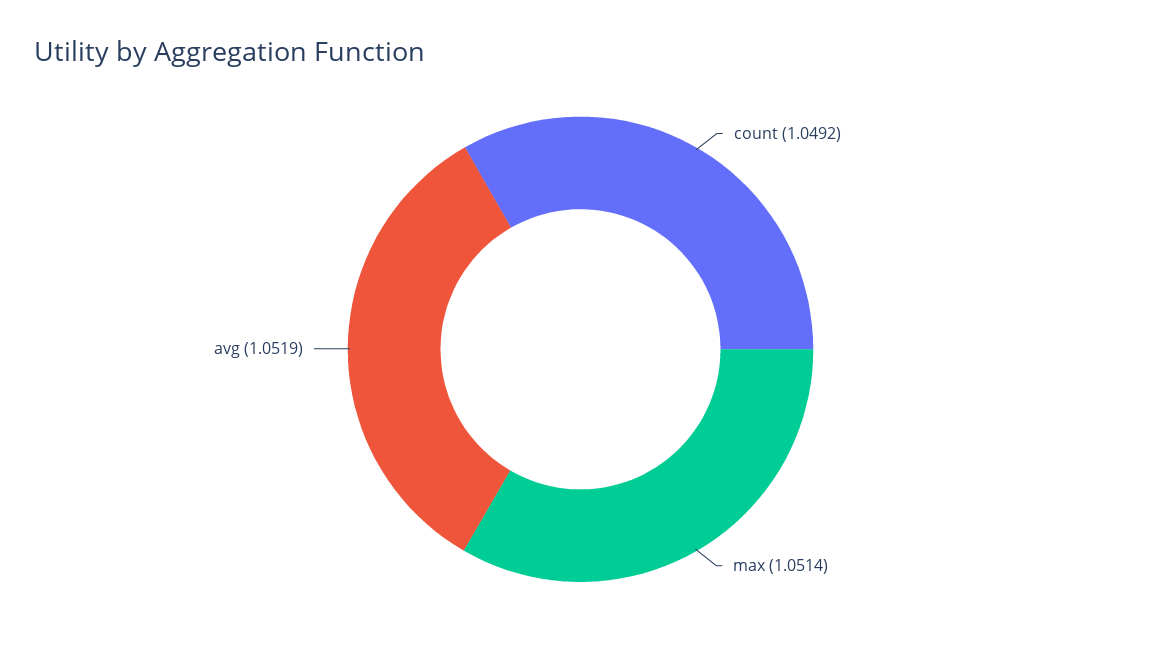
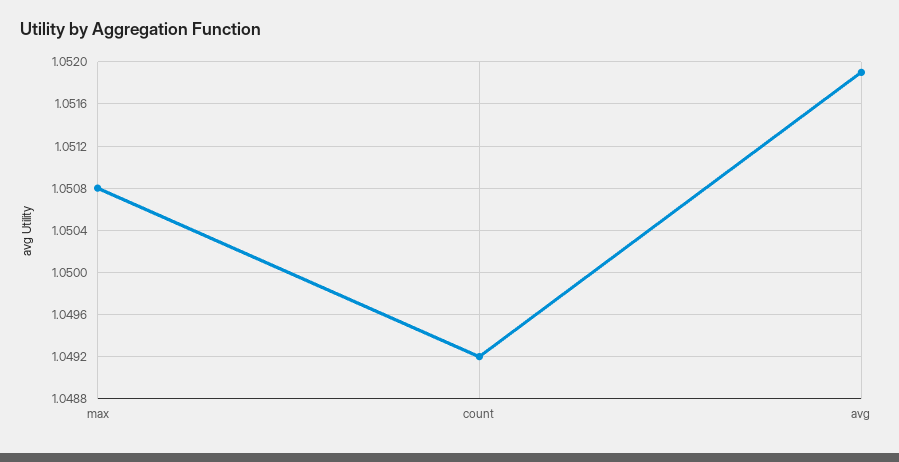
  {
    "count": 1.0492,
-   "max": 1.0514,
+   "max": 1.0508,
    "avg": 1.0519
  }

